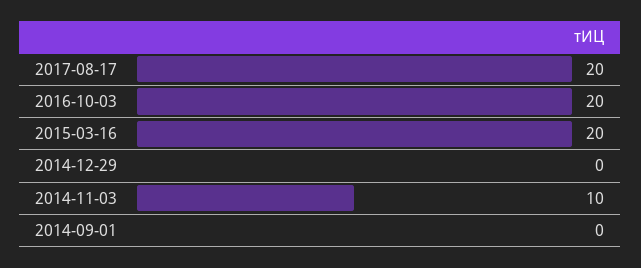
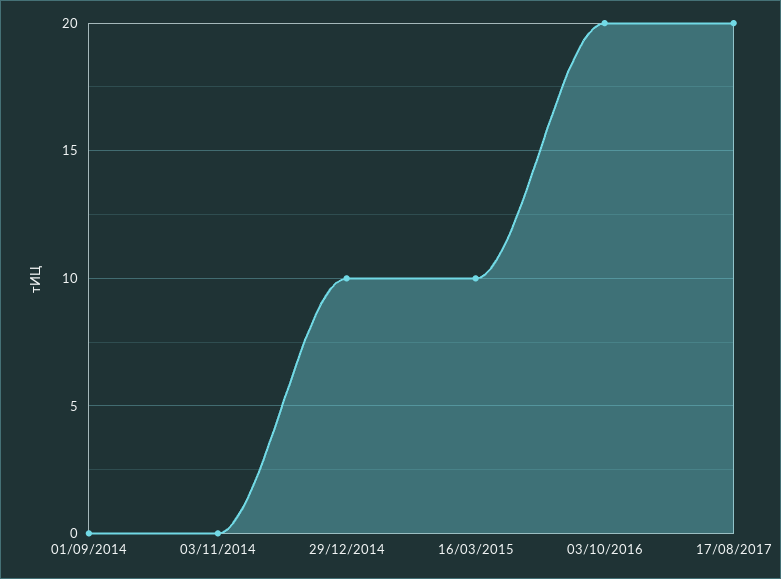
  {
    "2017-08-17": 20,
    "2016-10-03": 20,
-   "2015-03-16": 20,
+   "2015-03-16": 10,
-   "2014-12-29": 0,
+   "2014-12-29": 10,
-   "2014-11-03": 10,
+   "2014-11-03": 0,
    "2014-09-01": 0
  }

